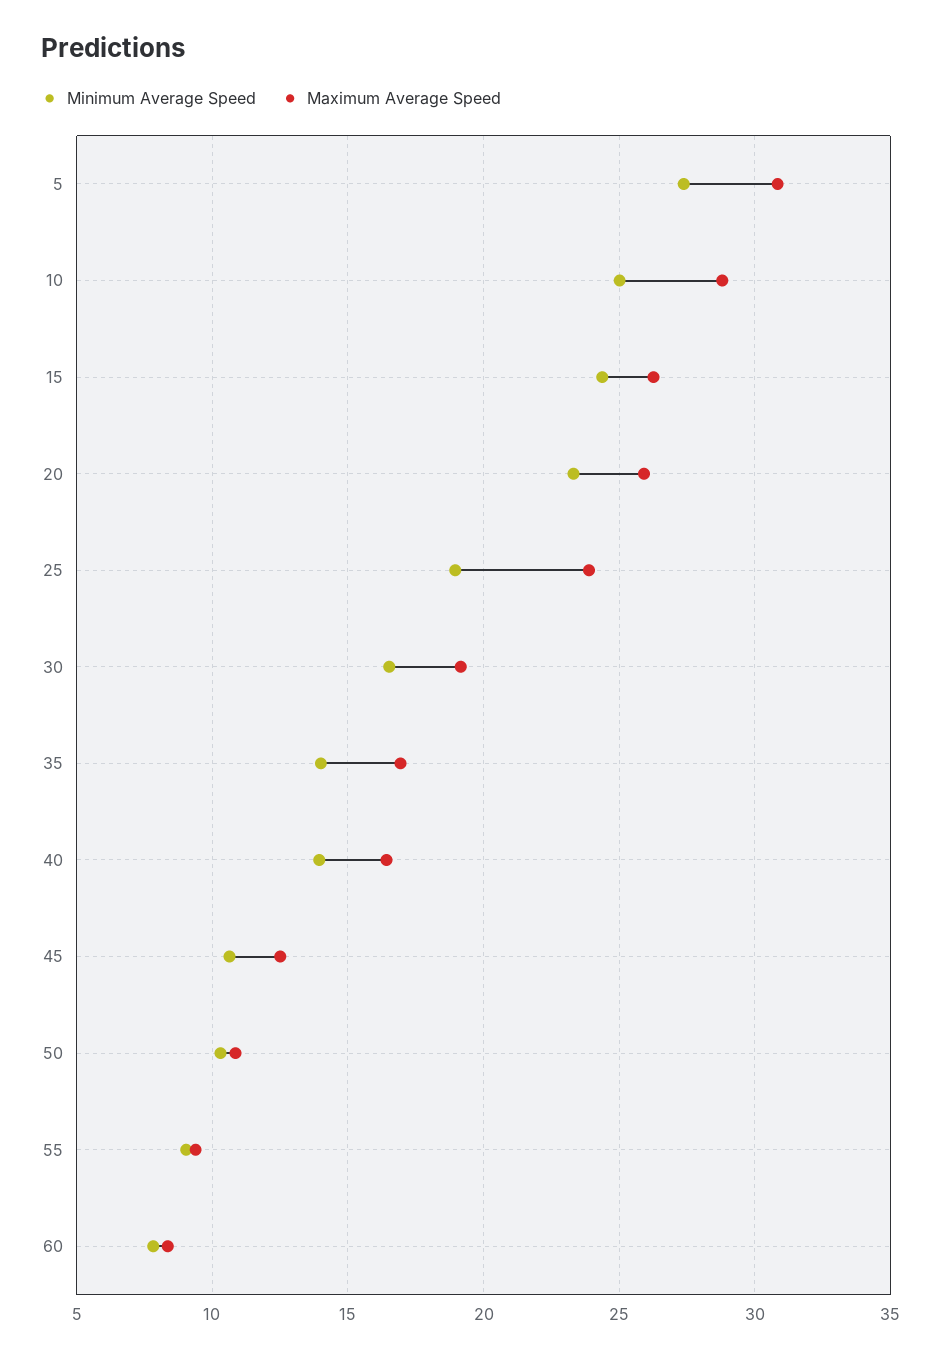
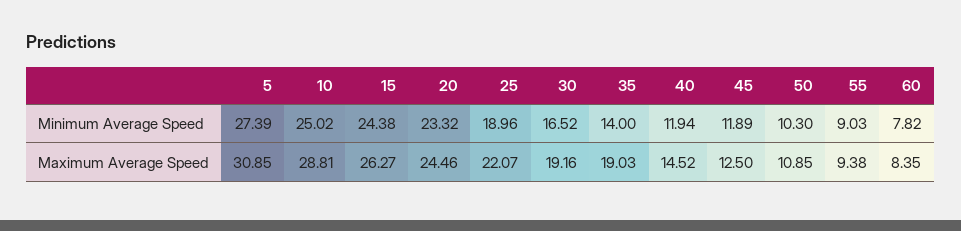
  {
    "Minimum Average Speed": {
      "5": 27.39,
      "10": 25.02,
      "15": 24.38,
      "20": 23.32,
      "25": 18.96,
      "30": 16.52,
      "35": 14,
-     "40": 14,
+     "40": 11.94,
-     "45": 10.5,
+     "45": 11.89,
      "50": 10.3,
      "55": 9.03,
      "60": 7.82
    },
    "Maximum Average Speed": {
      "5": 30.85,
      "10": 28.81,
      "15": 26.27,
-     "20": 26,
+     "20": 24.46,
-     "25": 24,
+     "25": 22.07,
      "30": 19.16,
-     "35": 17,
+     "35": 19.03,
-     "40": 16.5,
+     "40": 14.52,
      "45": 12.5,
      "50": 10.85,
      "55": 9.38,
      "60": 8.35
    }
  }

